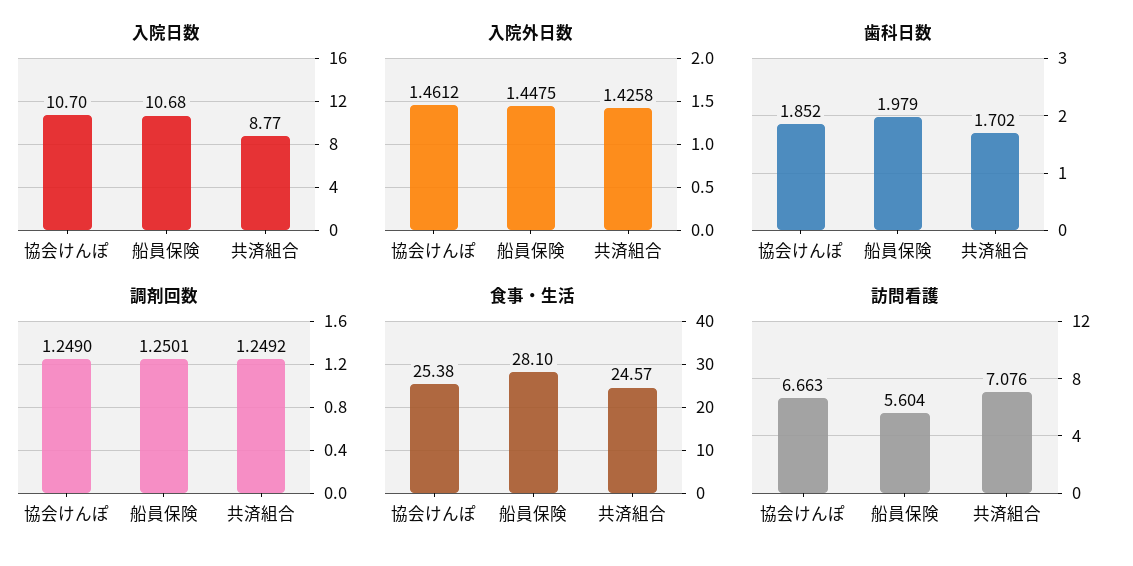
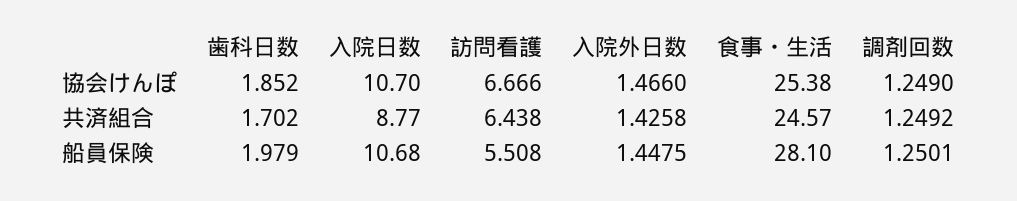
  {
    "入院日数": {
      "協会けんぽ": 10.7,
      "船員保険": 10.68,
      "共済組合": 8.77
    },
    "入院外日数": {
-     "協会けんぽ": 1.4612,
+     "協会けんぽ": 1.466,
      "船員保険": 1.4475,
      "共済組合": 1.4258
    },
    "歯科日数": {
      "協会けんぽ": 1.852,
      "船員保険": 1.979,
      "共済組合": 1.702
    },
    "調剤回数": {
      "協会けんぽ": 1.249,
      "船員保険": 1.2501,
      "共済組合": 1.2492
    },
    "食事・生活": {
      "協会けんぽ": 25.38,
      "船員保険": 28.1,
      "共済組合": 24.57
    },
    "訪問看護": {
-     "協会けんぽ": 6.663,
+     "協会けんぽ": 6.666,
-     "船員保険": 5.604,
+     "船員保険": 5.508,
-     "共済組合": 7.076
+     "共済組合": 6.438
    }
  }

